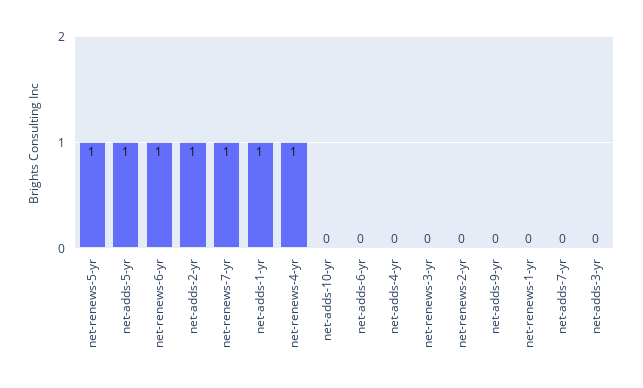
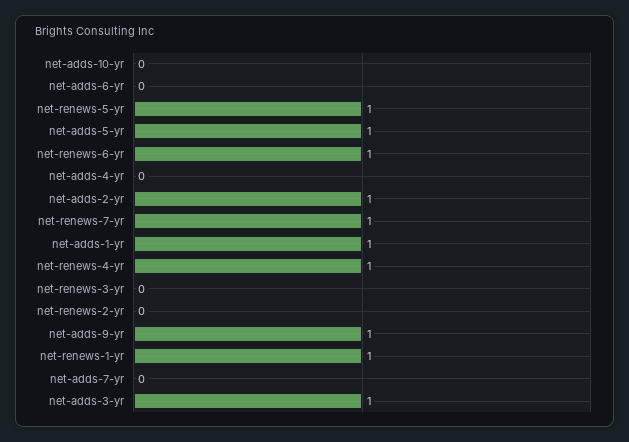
  {
    "net-renews-5-yr": 1,
    "net-adds-5-yr": 1,
    "net-renews-6-yr": 1,
    "net-adds-2-yr": 1,
    "net-renews-7-yr": 1,
    "net-adds-1-yr": 1,
    "net-renews-4-yr": 1,
    "net-adds-10-yr": 0,
    "net-adds-6-yr": 0,
    "net-adds-4-yr": 0,
    "net-renews-3-yr": 0,
    "net-renews-2-yr": 0,
-   "net-adds-9-yr": 0,
+   "net-adds-9-yr": 1,
-   "net-renews-1-yr": 0,
+   "net-renews-1-yr": 1,
    "net-adds-7-yr": 0,
-   "net-adds-3-yr": 0
+   "net-adds-3-yr": 1
  }

